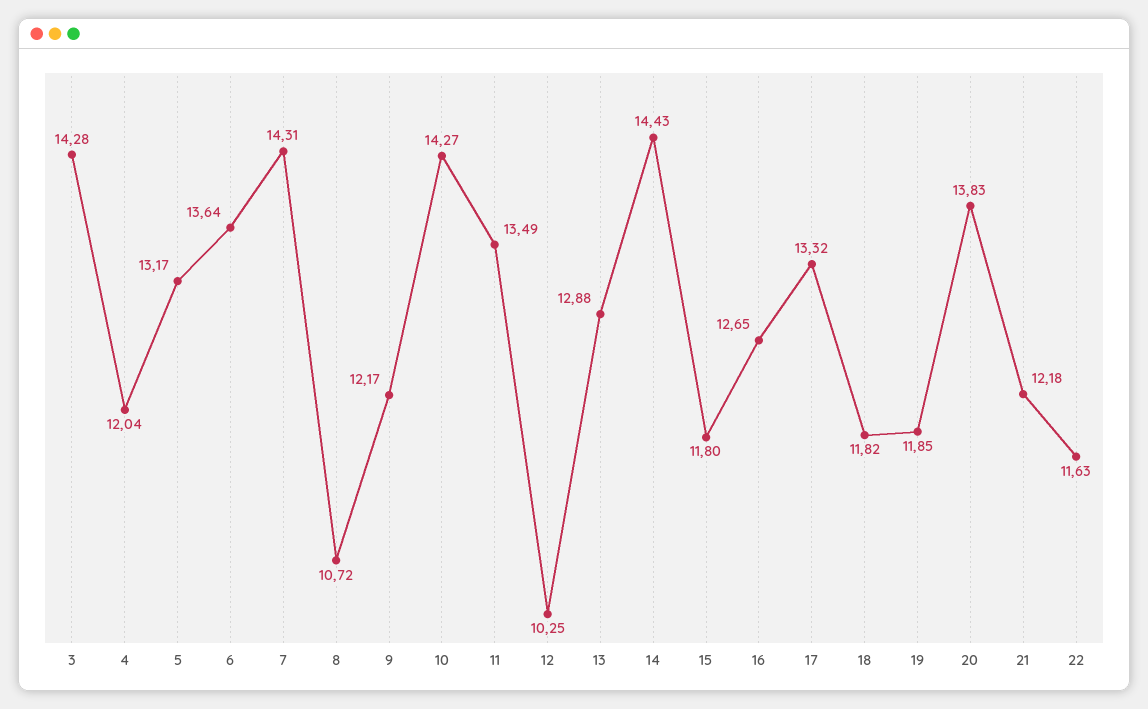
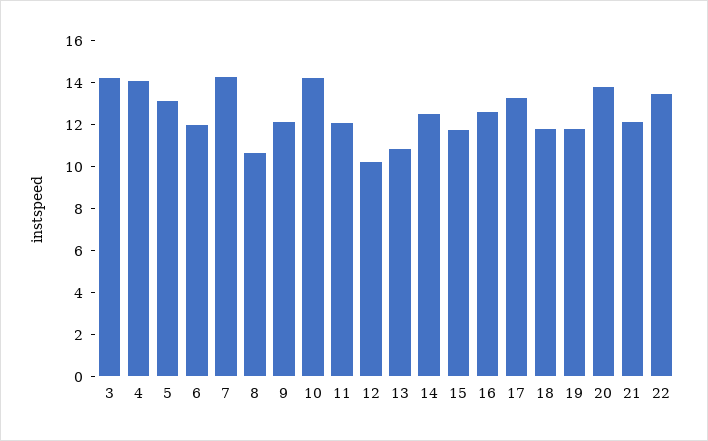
  {
    "3": 14.28,
-   "4": 12.04,
+   "4": 14,
    "5": 13.17,
-   "6": 13.64,
+   "6": 12,
    "7": 14.31,
    "8": 10.72,
    "9": 12.17,
    "10": 14.27,
-   "11": 13.49,
+   "11": 12,
    "12": 10.25,
-   "13": 12.88,
+   "13": 11,
-   "14": 14.43,
+   "14": 12.5,
    "15": 11.8,
    "16": 12.65,
    "17": 13.32,
    "18": 11.82,
    "19": 11.85,
    "20": 13.83,
    "21": 12.18,
-   "22": 11.63
+   "22": 13.5
  }

